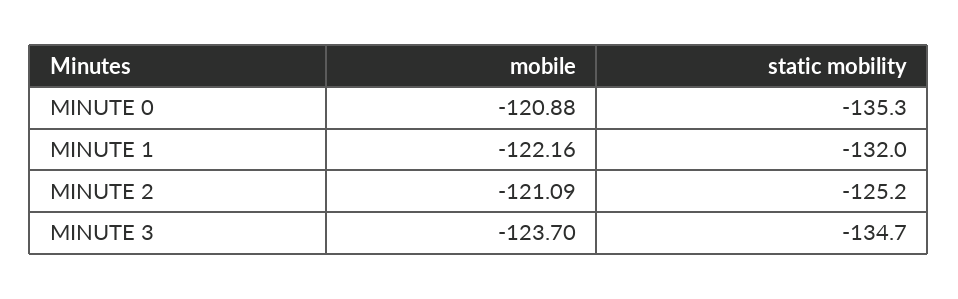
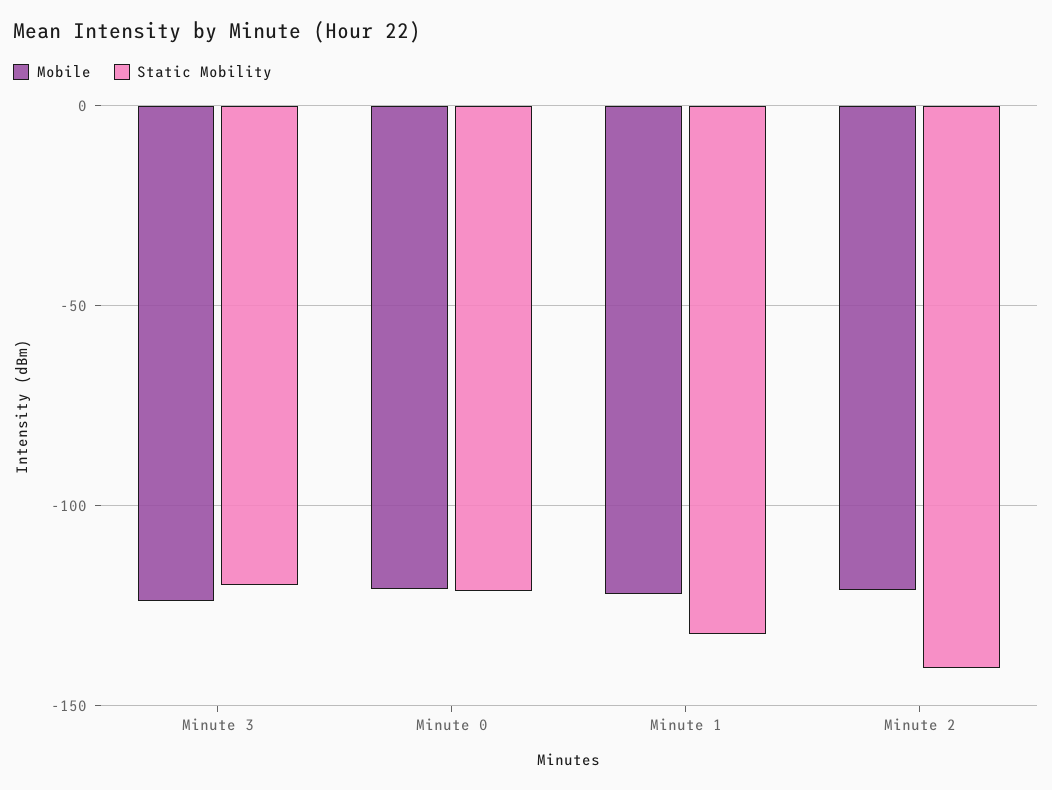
  {
    "mobile": {
      "MINUTE 0": -120.88,
      "MINUTE 1": -122.16,
      "MINUTE 2": -121.09,
      "MINUTE 3": -123.7
    },
    "static mobility": {
-     "MINUTE 0": -135.3,
+     "MINUTE 0": -120,
      "MINUTE 1": -132,
-     "MINUTE 2": -125.2,
+     "MINUTE 2": -140,
-     "MINUTE 3": -134.7
+     "MINUTE 3": -120
    }
  }

